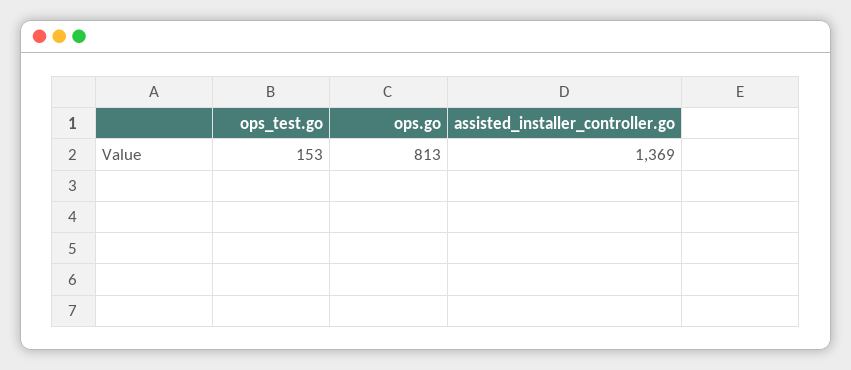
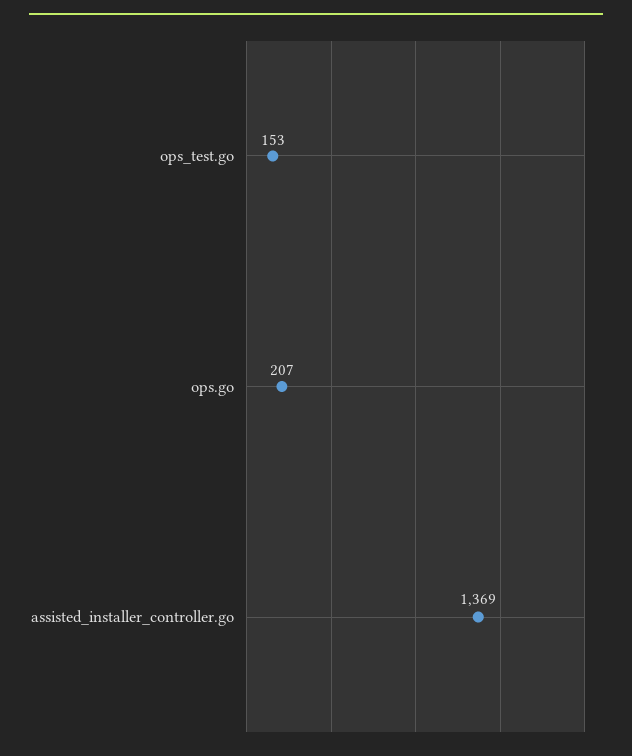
  {
    "ops_test.go": 153,
-   "ops.go": 813,
+   "ops.go": 207,
    "assisted_installer_controller.go": 1369
  }

